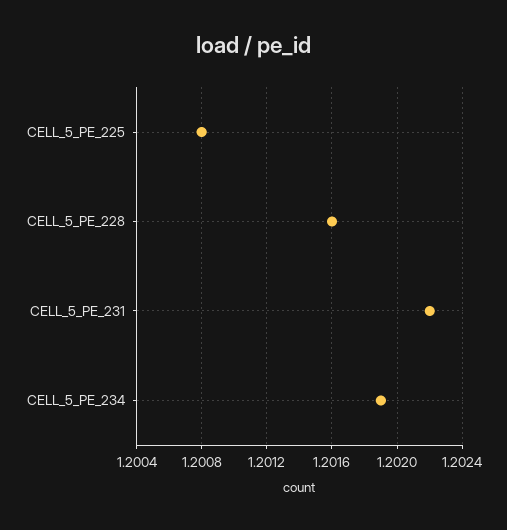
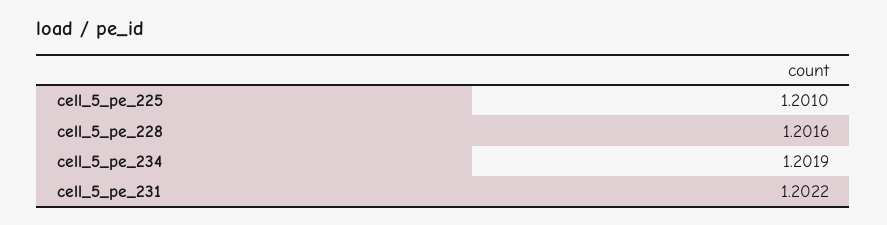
  {
-   "CELL_5_PE_225": 1.2008,
+   "CELL_5_PE_225": 1.201,
    "CELL_5_PE_228": 1.2016,
    "CELL_5_PE_231": 1.2022,
    "CELL_5_PE_234": 1.2019
  }

